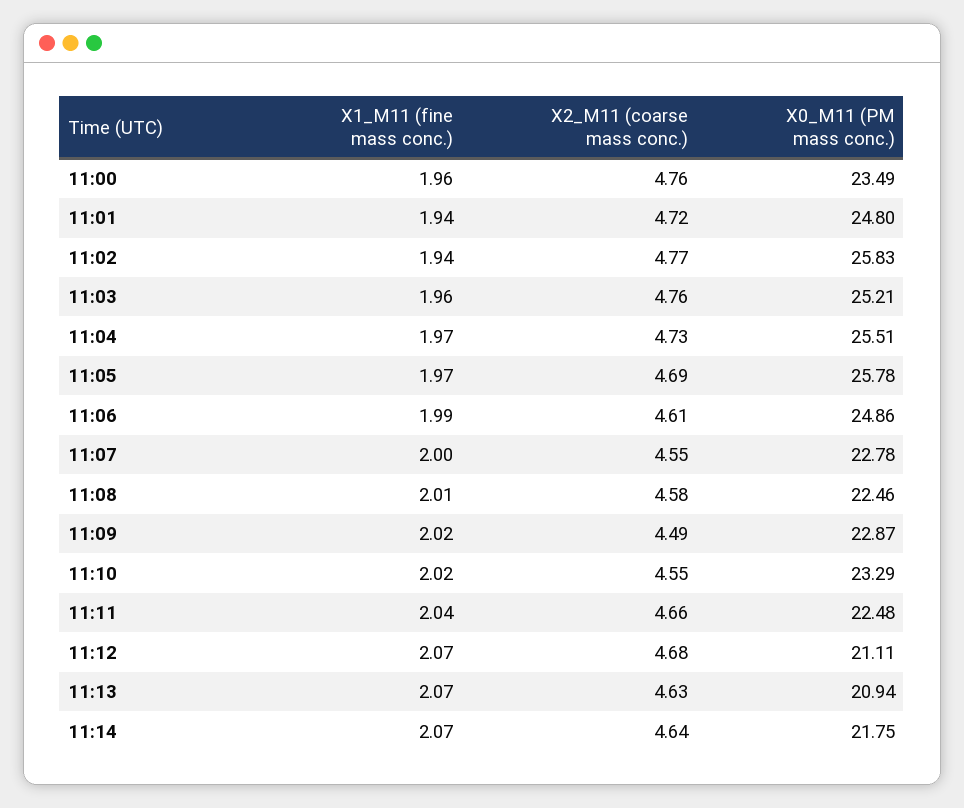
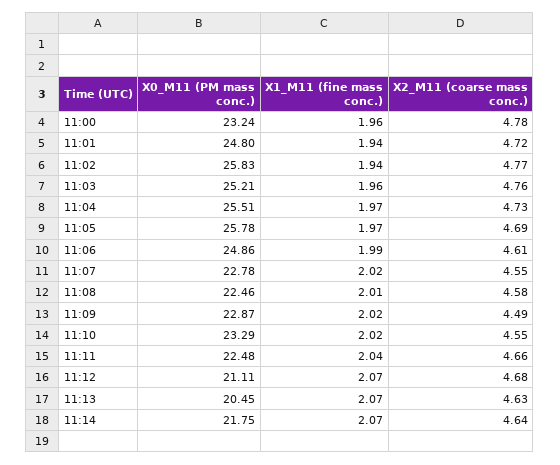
  {
    "X1_M11 (fine mass conc.)": {
      "11:00": 1.96,
      "11:01": 1.94,
      "11:02": 1.94,
      "11:03": 1.96,
      "11:04": 1.97,
      "11:05": 1.97,
      "11:06": 1.99,
-     "11:07": 2,
+     "11:07": 2.02,
      "11:08": 2.01,
      "11:09": 2.02,
      "11:10": 2.02,
      "11:11": 2.04,
      "11:12": 2.07,
      "11:13": 2.07,
      "11:14": 2.07
    },
    "X2_M11 (coarse mass conc.)": {
-     "11:00": 4.76,
+     "11:00": 4.78,
      "11:01": 4.72,
      "11:02": 4.77,
      "11:03": 4.76,
      "11:04": 4.73,
      "11:05": 4.69,
      "11:06": 4.61,
      "11:07": 4.55,
      "11:08": 4.58,
      "11:09": 4.49,
      "11:10": 4.55,
      "11:11": 4.66,
      "11:12": 4.68,
      "11:13": 4.63,
      "11:14": 4.64
    },
    "X0_M11 (PM mass conc.)": {
-     "11:00": 23.49,
+     "11:00": 23.24,
      "11:01": 24.8,
      "11:02": 25.83,
      "11:03": 25.21,
      "11:04": 25.51,
      "11:05": 25.78,
      "11:06": 24.86,
      "11:07": 22.78,
      "11:08": 22.46,
      "11:09": 22.87,
      "11:10": 23.29,
      "11:11": 22.48,
      "11:12": 21.11,
-     "11:13": 20.94,
+     "11:13": 20.45,
      "11:14": 21.75
    }
  }

